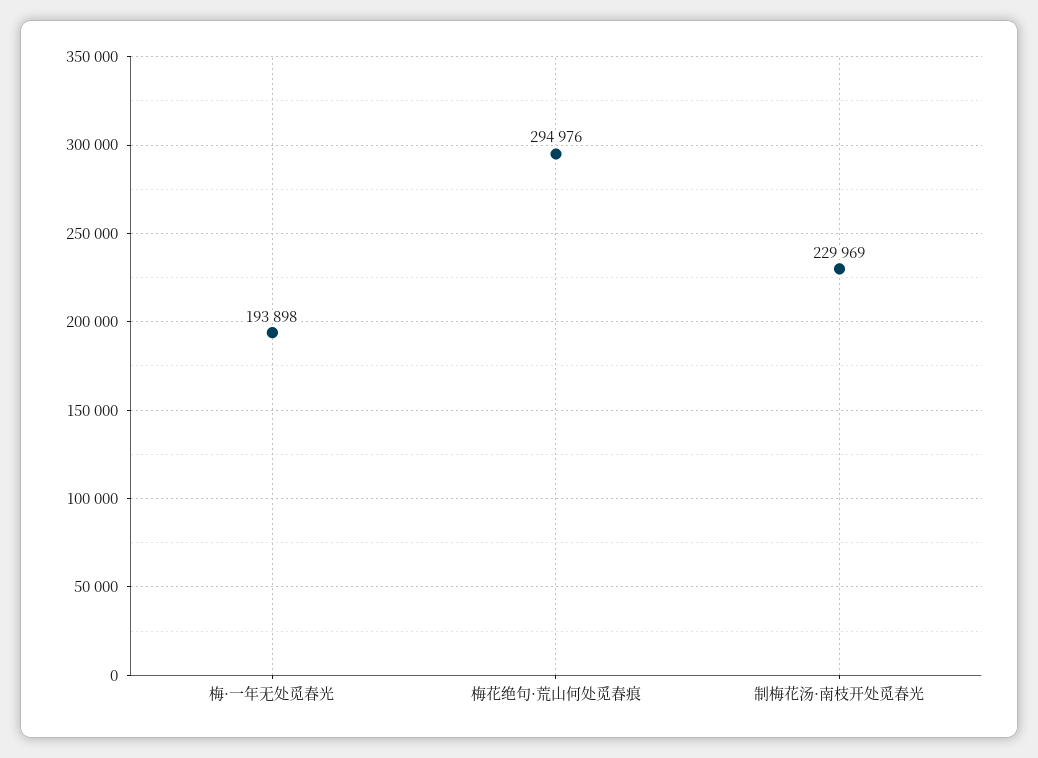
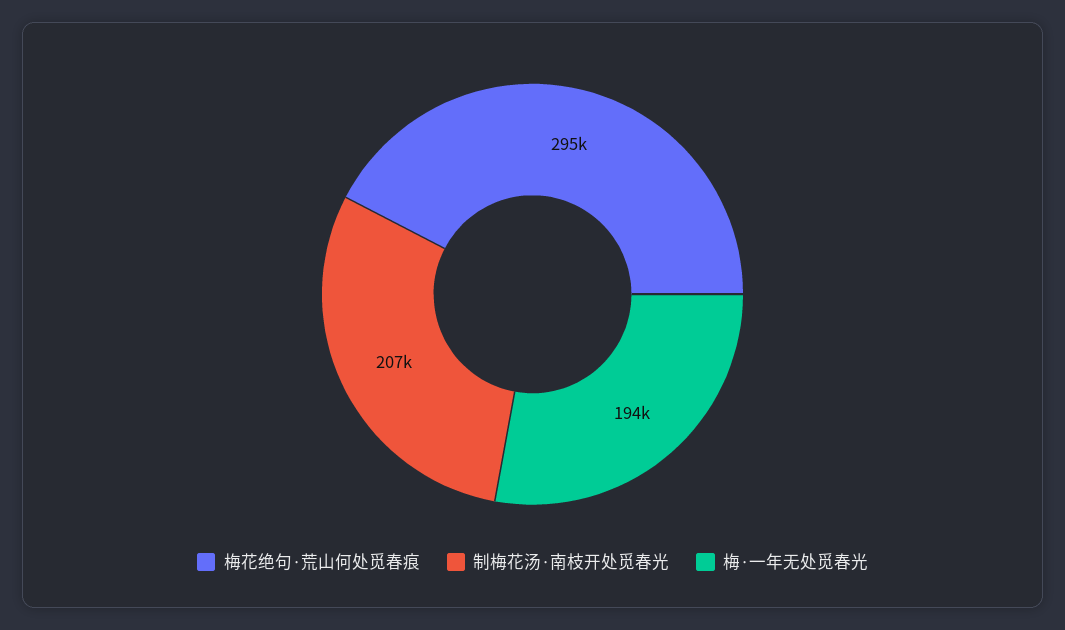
  {
    "梅·一年无处觅春光": 193898,
    "梅花绝句·荒山何处觅春痕": 294976,
-   "制梅花汤·南枝开处觅春光": 229969
+   "制梅花汤·南枝开处觅春光": 207000
  }

